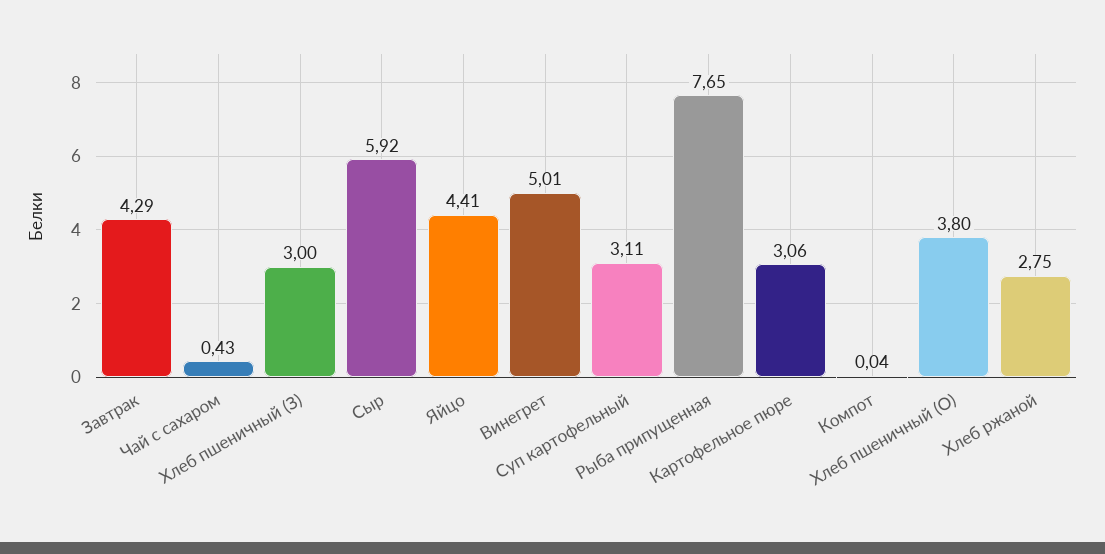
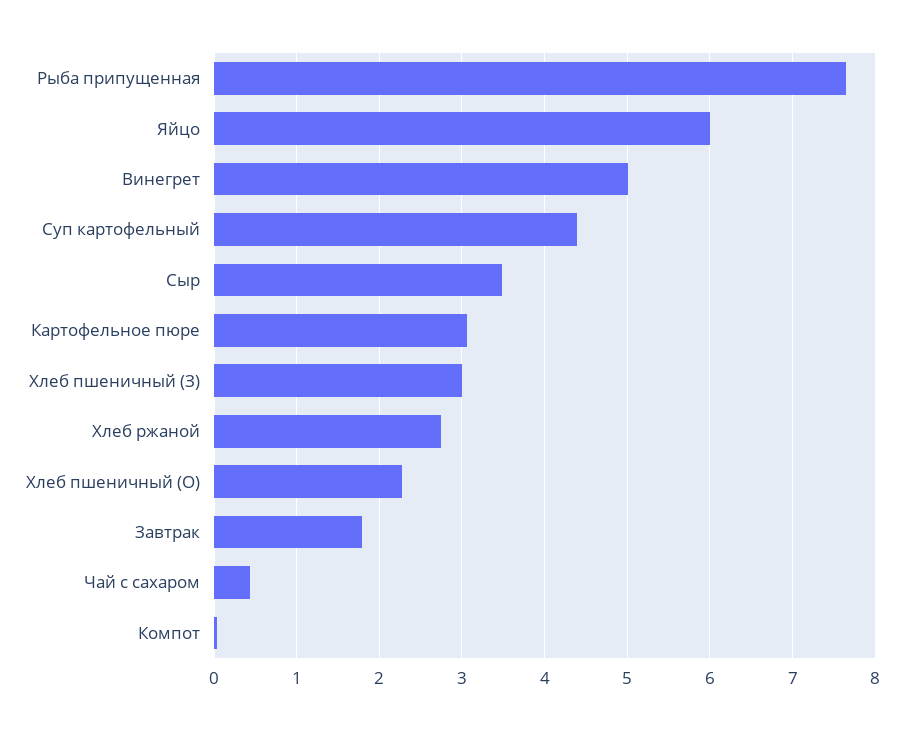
  {
-   "Завтрак": 4.29,
+   "Завтрак": 1.8,
    "Чай с сахаром": 0.43,
    "Хлеб пшеничный (З)": 3,
-   "Сыр": 5.92,
+   "Сыр": 3.5,
-   "Яйцо": 4.41,
+   "Яйцо": 6,
    "Винегрет": 5.01,
-   "Суп картофельный": 3.11,
+   "Суп картофельный": 4.4,
    "Рыба припущенная": 7.65,
    "Картофельное пюре": 3.06,
    "Компот": 0.04,
-   "Хлеб пшеничный (О)": 3.8,
+   "Хлеб пшеничный (О)": 2.3,
    "Хлеб ржаной": 2.75
  }

